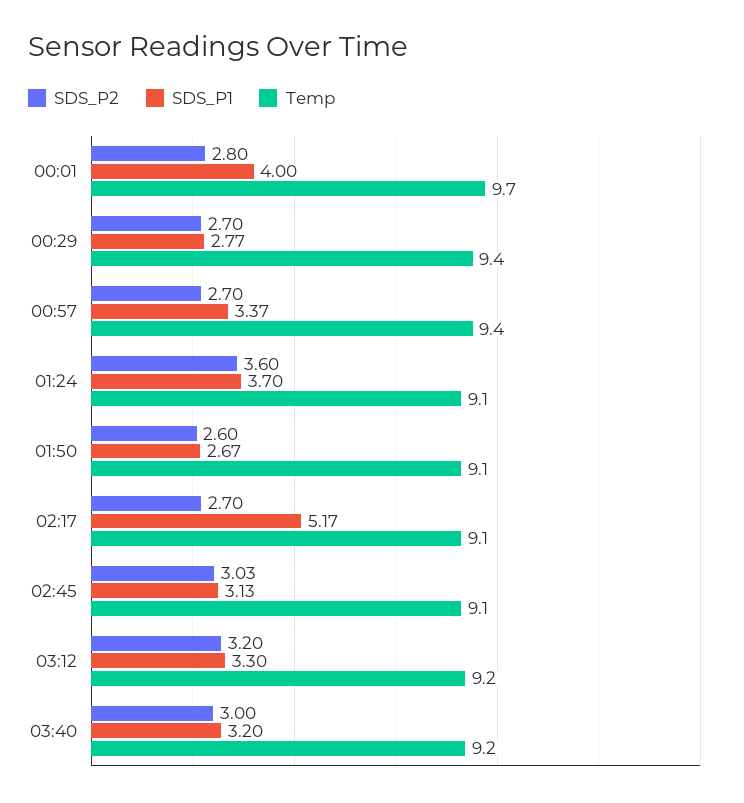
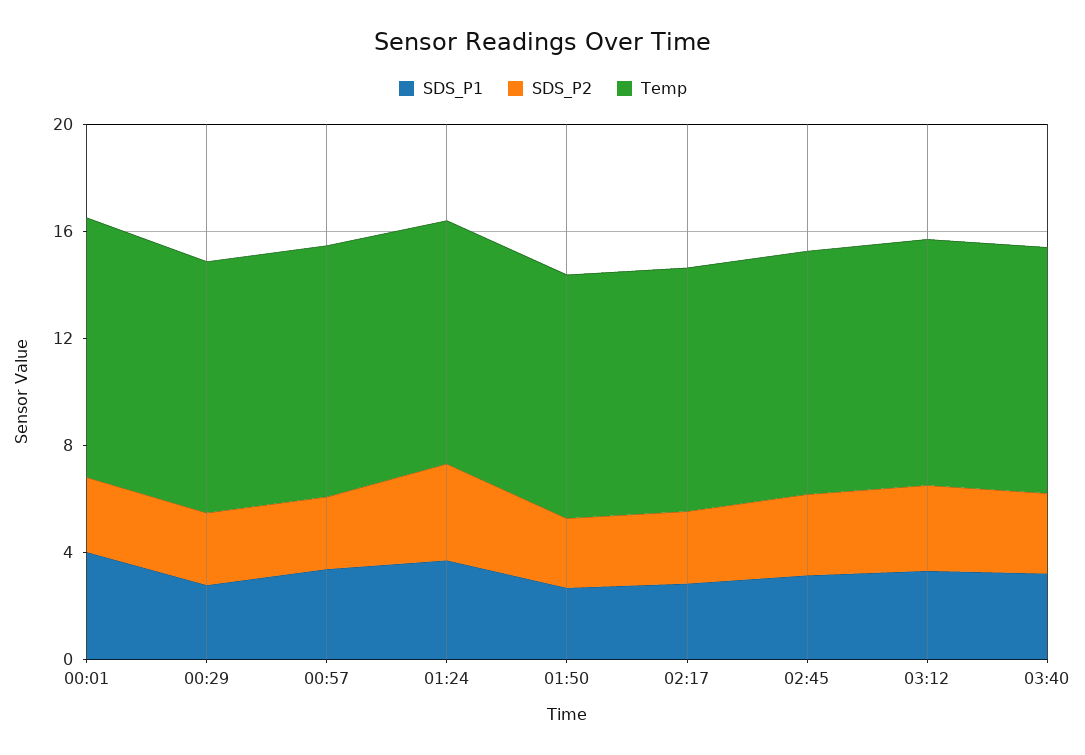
  {
    "SDS_P2": {
      "00:01": 2.8,
      "00:29": 2.7,
      "00:57": 2.7,
      "01:24": 3.6,
      "01:50": 2.6,
      "02:17": 2.7,
      "02:45": 3.03,
      "03:12": 3.2,
      "03:40": 3
    },
    "SDS_P1": {
      "00:01": 4,
      "00:29": 2.77,
      "00:57": 3.37,
      "01:24": 3.7,
      "01:50": 2.67,
-     "02:17": 5.17,
+     "02:17": 3,
      "02:45": 3.13,
      "03:12": 3.3,
      "03:40": 3.2
    },
    "Temp": {
      "00:01": 9.7,
      "00:29": 9.4,
      "00:57": 9.4,
      "01:24": 9.1,
      "01:50": 9.1,
      "02:17": 9.1,
      "02:45": 9.1,
      "03:12": 9.2,
      "03:40": 9.2
    }
  }

